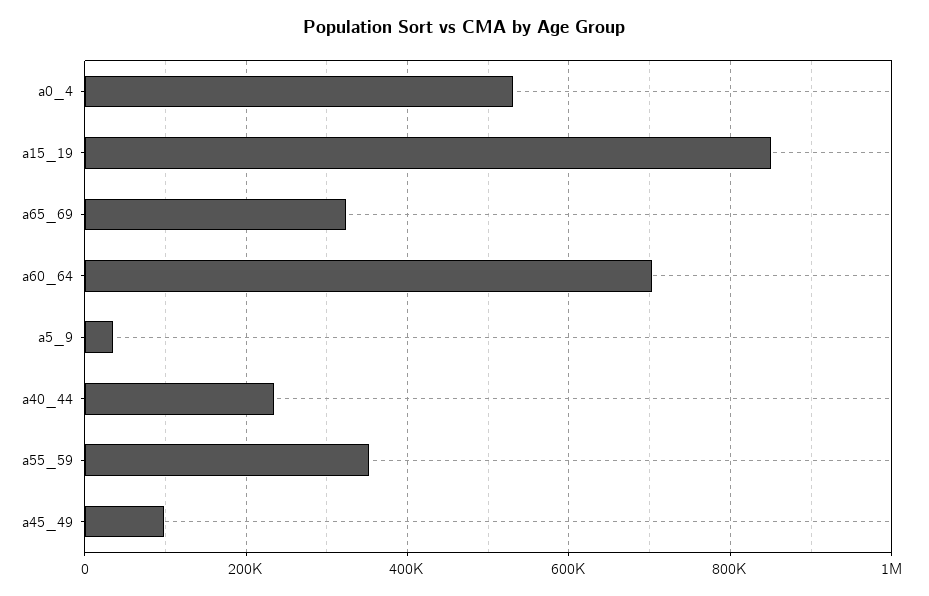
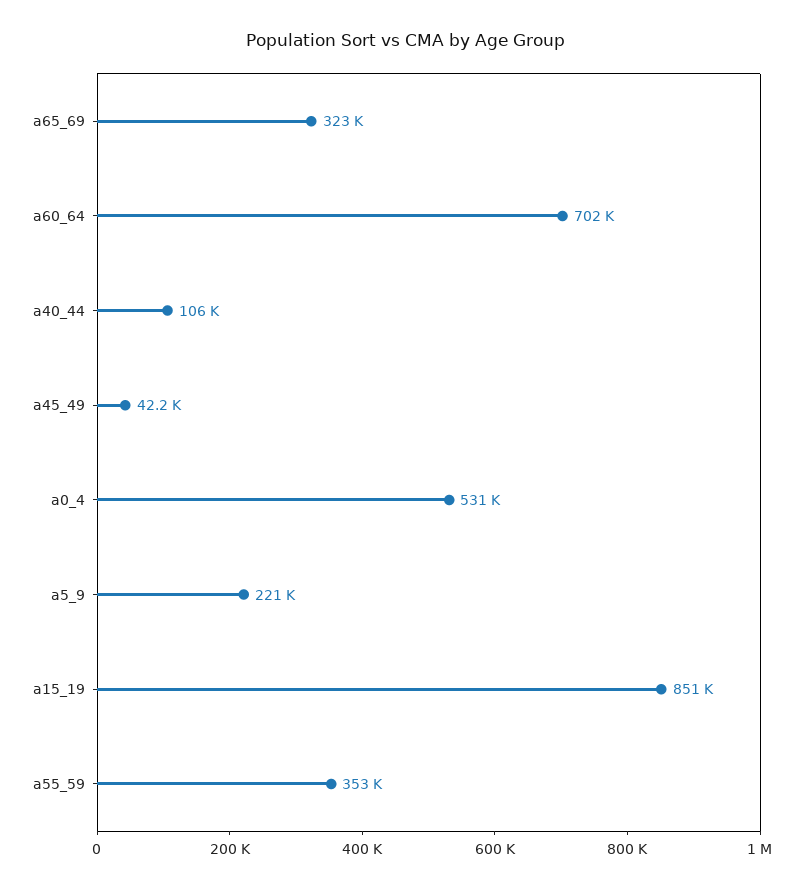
  {
    "a0_4": 531000,
    "a15_19": 851000,
    "a65_69": 323000,
    "a60_64": 702000,
-   "a5_9": 40000,
+   "a5_9": 221000,
-   "a40_44": 240000,
+   "a40_44": 106000,
    "a55_59": 353000,
-   "a45_49": 100000
+   "a45_49": 42200
  }

